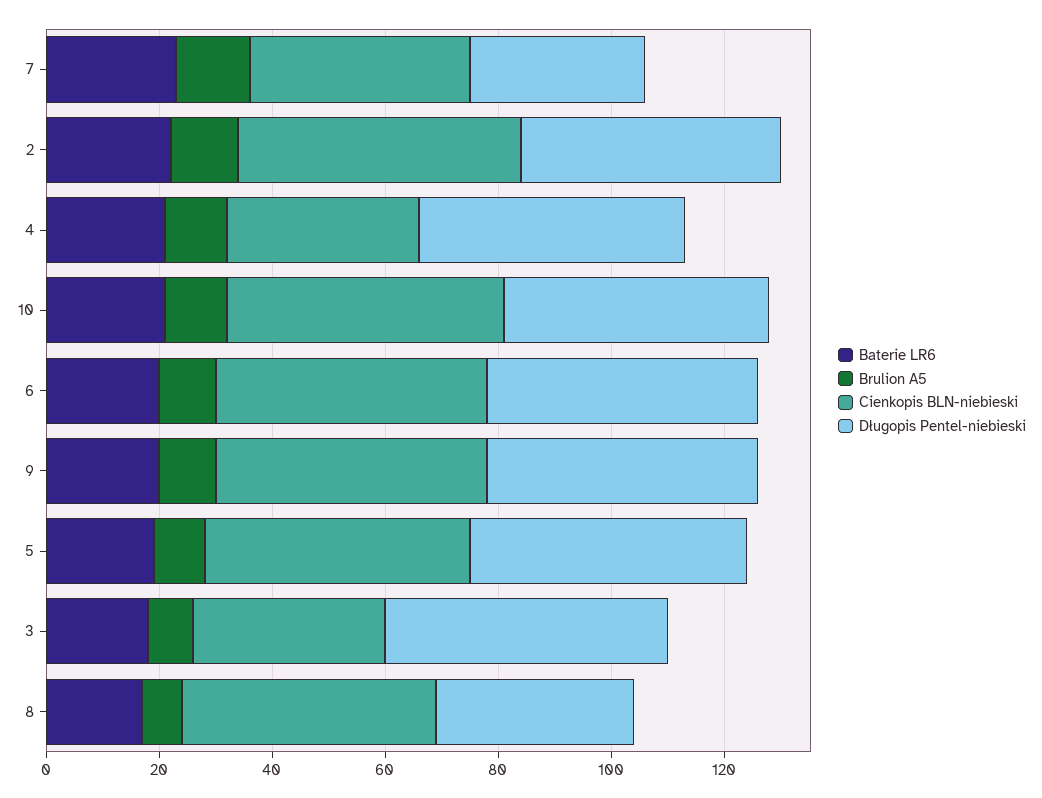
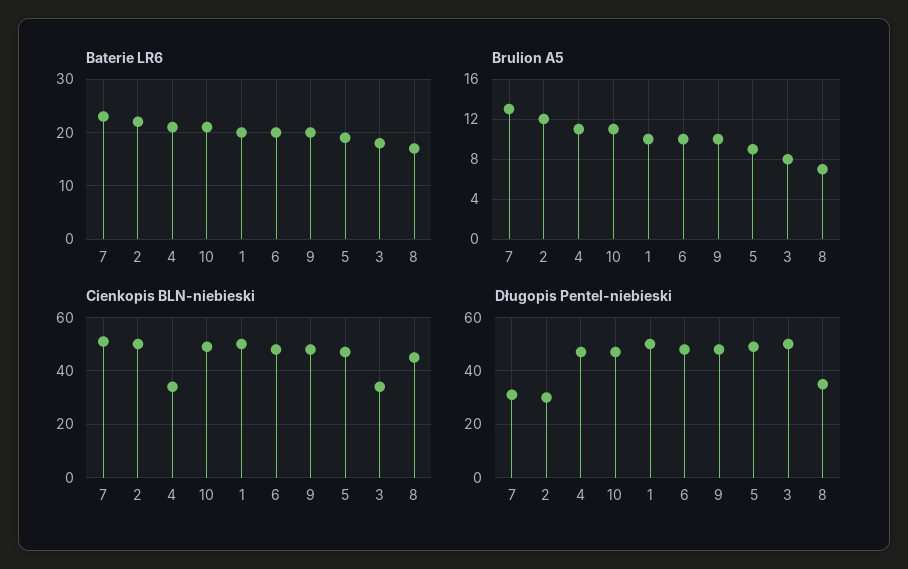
  {
    "Baterie LR6": {
      "7": 25,
      "2": 20,
      "4": 20,
      "10": 20,
      "6": 20,
      "9": 20,
      "5": 20,
      "3": 20,
-     "8": 15
+     "8": 15,
+     "1": 20
    },
    "Brulion A5": {
      "7": 13,
      "2": 12,
      "4": 11,
      "10": 11,
      "6": 10,
      "9": 10,
      "5": 9,
      "3": 8,
-     "8": 7
+     "8": 7,
+     "1": 10
    },
    "Cienkopis BLN-niebieski": {
-     "7": 40,
+     "7": 50,
      "2": 50,
      "4": 35,
      "10": 50,
      "6": 50,
      "9": 50,
      "5": 45,
      "3": 35,
-     "8": 45
+     "8": 45,
+     "1": 50
    },
    "Długopis Pentel-niebieski": {
      "7": 30,
-     "2": 45,
+     "2": 30,
      "4": 45,
      "10": 45,
      "6": 50,
      "9": 50,
      "5": 50,
      "3": 50,
-     "8": 35
+     "8": 35,
+     "1": 50
    }
  }

